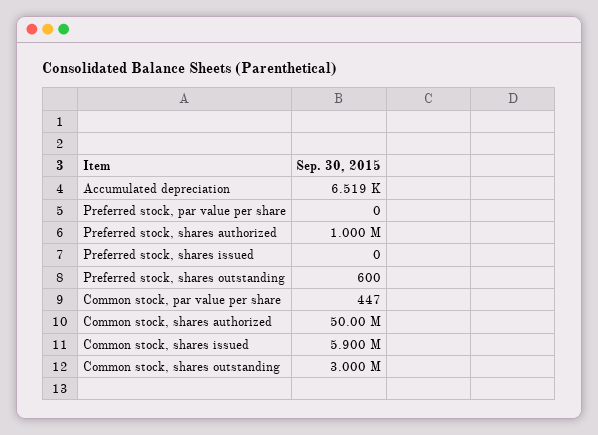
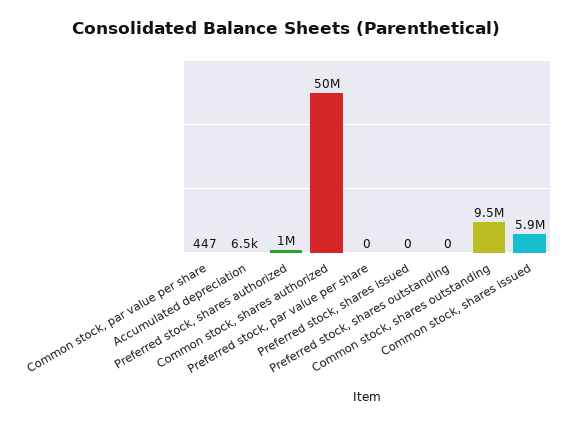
  {
    "Accumulated depreciation": 6519,
    "Preferred stock, par value per share": 0,
    "Preferred stock, shares authorized": 1000000,
    "Preferred stock, shares issued": 0,
-   "Preferred stock, shares outstanding": 600,
+   "Preferred stock, shares outstanding": 0,
    "Common stock, par value per share": 447,
    "Common stock, shares authorized": 50000000,
    "Common stock, shares issued": 5900000,
-   "Common stock, shares outstanding": 3000000
+   "Common stock, shares outstanding": 9500000
  }

